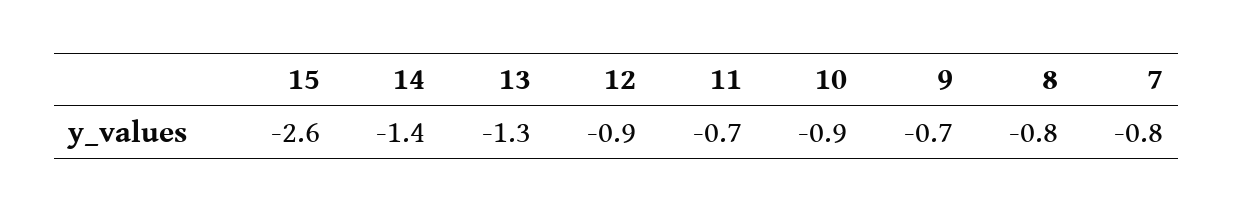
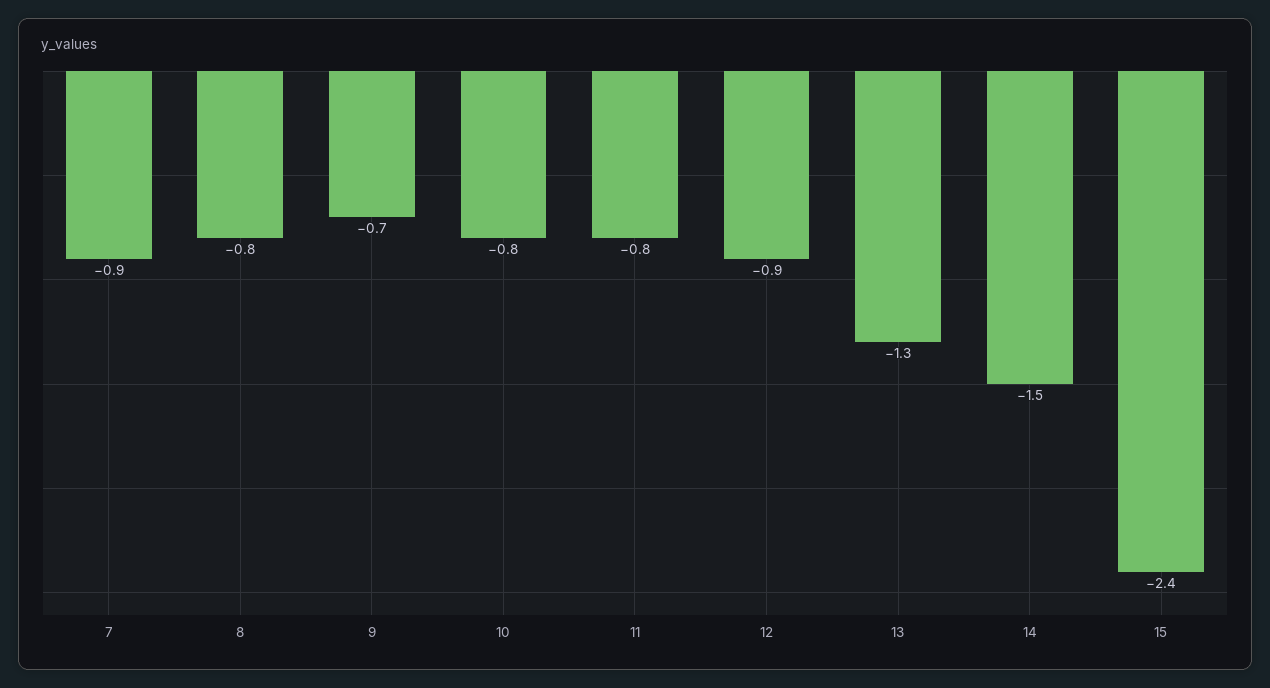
  {
-   "15": -2.6,
+   "15": -2.4,
-   "14": -1.4,
+   "14": -1.5,
    "13": -1.3,
    "12": -0.9,
-   "11": -0.7,
+   "11": -0.8,
-   "10": -0.9,
+   "10": -0.8,
    "9": -0.7,
    "8": -0.8,
-   "7": -0.8
+   "7": -0.9
  }

